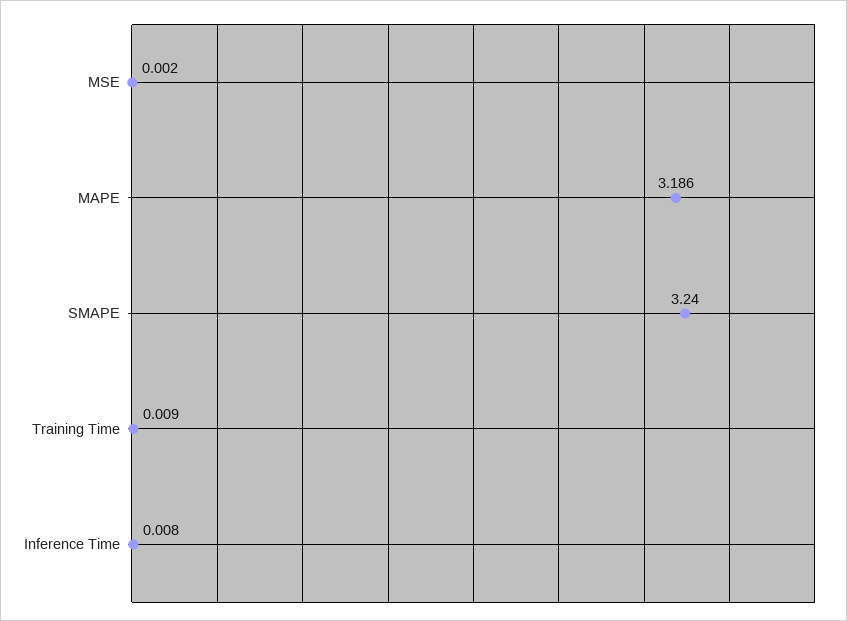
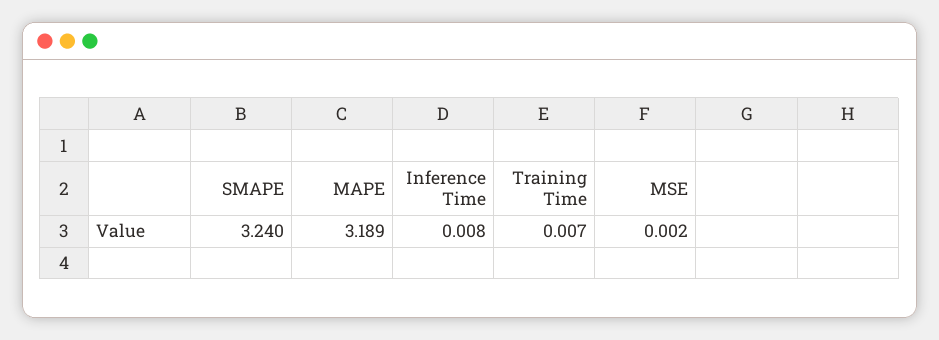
  {
    "MSE": 0.002,
-   "MAPE": 3.186,
+   "MAPE": 3.189,
    "SMAPE": 3.24,
-   "Training Time": 0.009,
+   "Training Time": 0.007,
    "Inference Time": 0.008
  }

